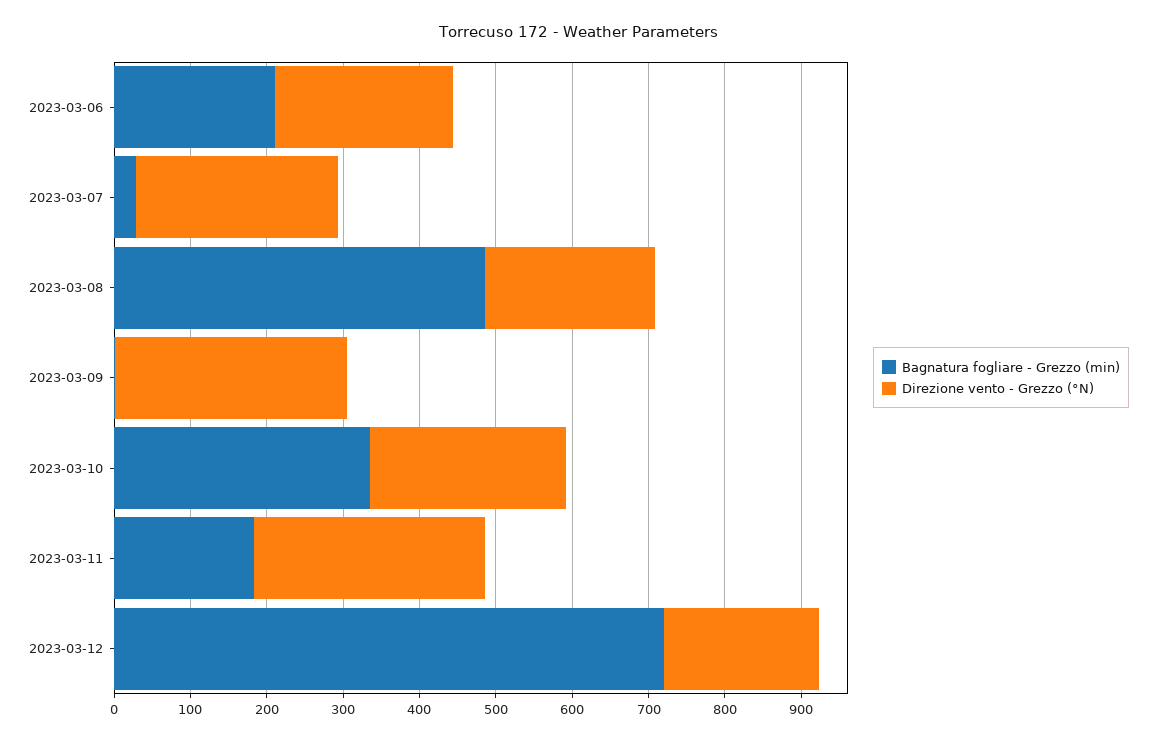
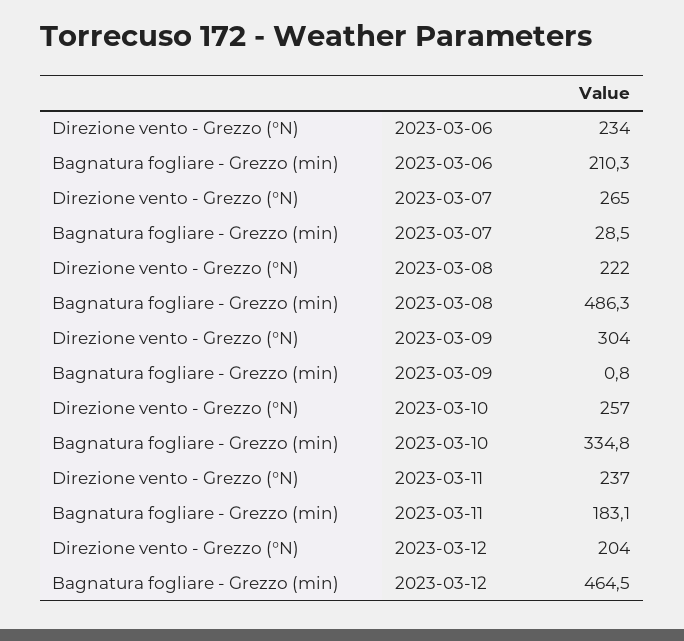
  {
    "Bagnatura fogliare - Grezzo (min)": {
      "2023-03-06": 210.3,
      "2023-03-07": 28.5,
      "2023-03-08": 486.3,
      "2023-03-09": 0.8,
      "2023-03-10": 334.8,
      "2023-03-11": 183.1,
-     "2023-03-12": 720
+     "2023-03-12": 464.5
    },
    "Direzione vento - Grezzo (°N)": {
      "2023-03-06": 234,
      "2023-03-07": 265,
      "2023-03-08": 222,
      "2023-03-09": 304,
      "2023-03-10": 257,
-     "2023-03-11": 300,
+     "2023-03-11": 237,
      "2023-03-12": 204
    }
  }

